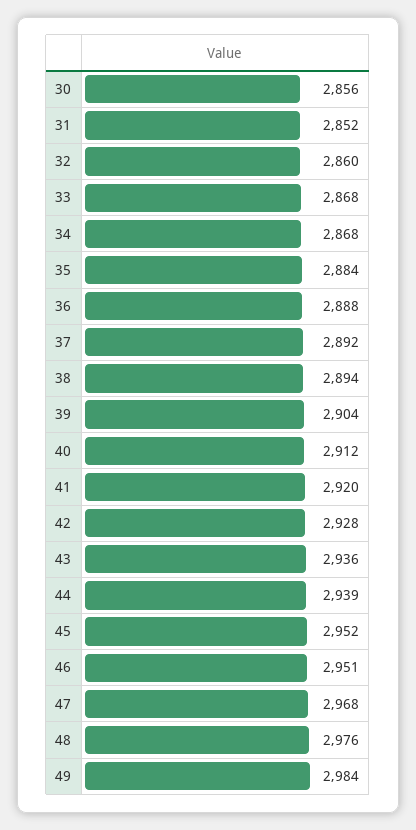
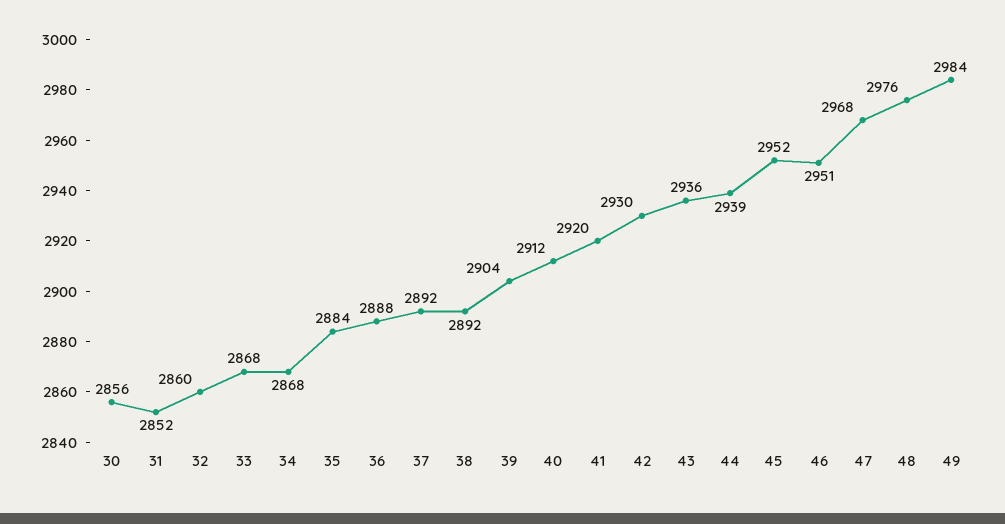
  {
    "30": 2856,
    "31": 2852,
    "32": 2860,
    "33": 2868,
    "34": 2868,
    "35": 2884,
    "36": 2888,
    "37": 2892,
-   "38": 2894,
+   "38": 2892,
    "39": 2904,
    "40": 2912,
    "41": 2920,
-   "42": 2928,
+   "42": 2930,
    "43": 2936,
    "44": 2939,
    "45": 2952,
    "46": 2951,
    "47": 2968,
    "48": 2976,
    "49": 2984
  }

